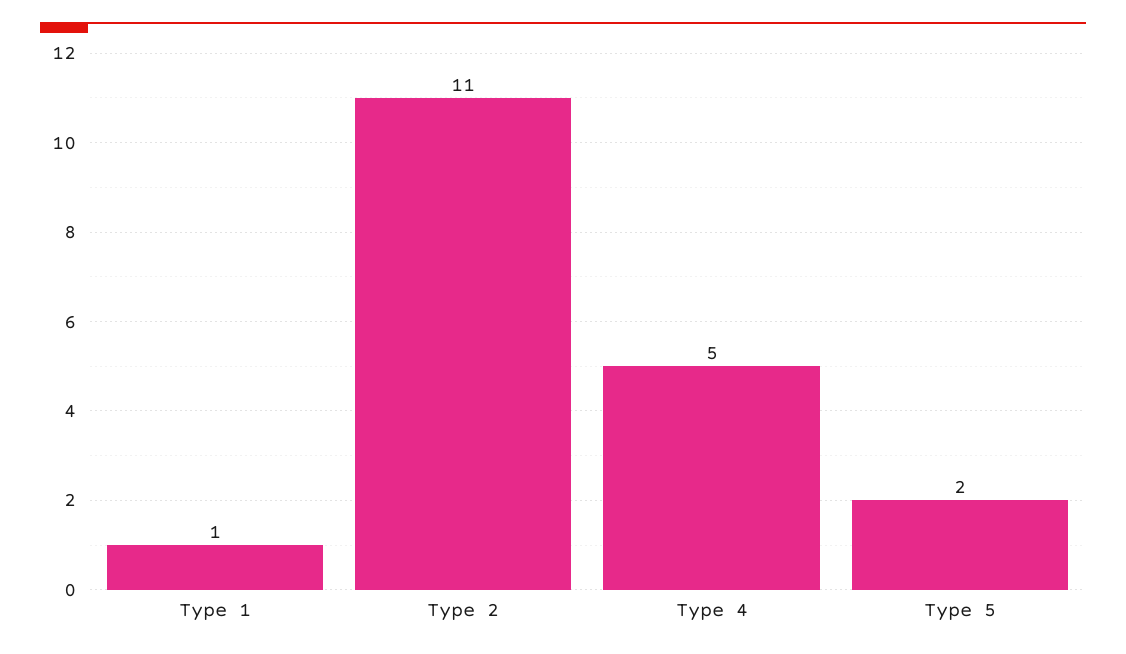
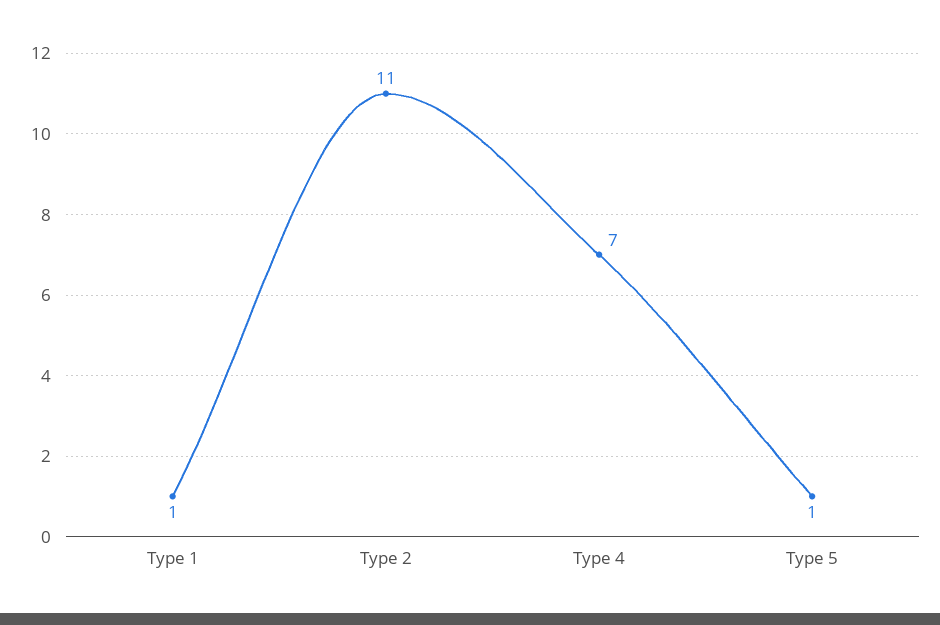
  {
    "Type 1": 1,
    "Type 2": 11,
-   "Type 4": 5,
+   "Type 4": 7,
-   "Type 5": 2
+   "Type 5": 1
  }

